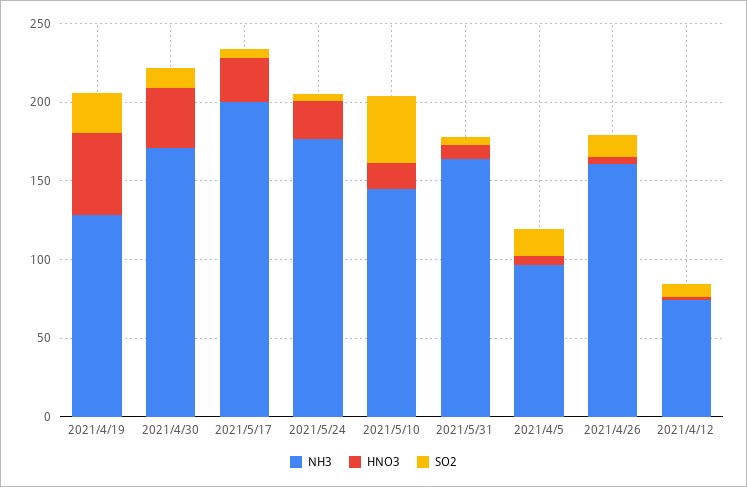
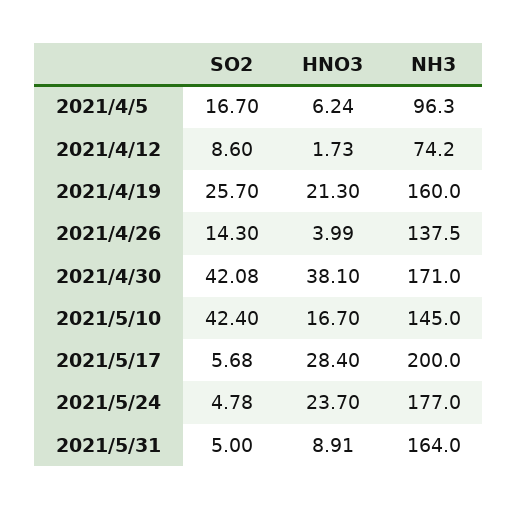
  {
    "NH3": {
-     "2021/4/19": 130,
+     "2021/4/19": 160,
      "2021/4/30": 171,
      "2021/5/17": 200,
      "2021/5/24": 177,
      "2021/5/10": 145,
      "2021/5/31": 164,
      "2021/4/5": 96.3,
-     "2021/4/26": 160,
+     "2021/4/26": 137.5,
      "2021/4/12": 74.2
    },
    "HNO3": {
-     "2021/4/19": 50,
+     "2021/4/19": 21.3,
      "2021/4/30": 38.1,
      "2021/5/17": 28.4,
      "2021/5/24": 23.7,
      "2021/5/10": 16.7,
      "2021/5/31": 8.91,
      "2021/4/5": 6.24,
      "2021/4/26": 3.99,
      "2021/4/12": 1.73
    },
    "SO2": {
      "2021/4/19": 25.7,
-     "2021/4/30": 10,
+     "2021/4/30": 42.08,
      "2021/5/17": 5.68,
      "2021/5/24": 4.78,
      "2021/5/10": 42.4,
      "2021/5/31": 5,
      "2021/4/5": 16.7,
      "2021/4/26": 14.3,
      "2021/4/12": 8.6
    }
  }

